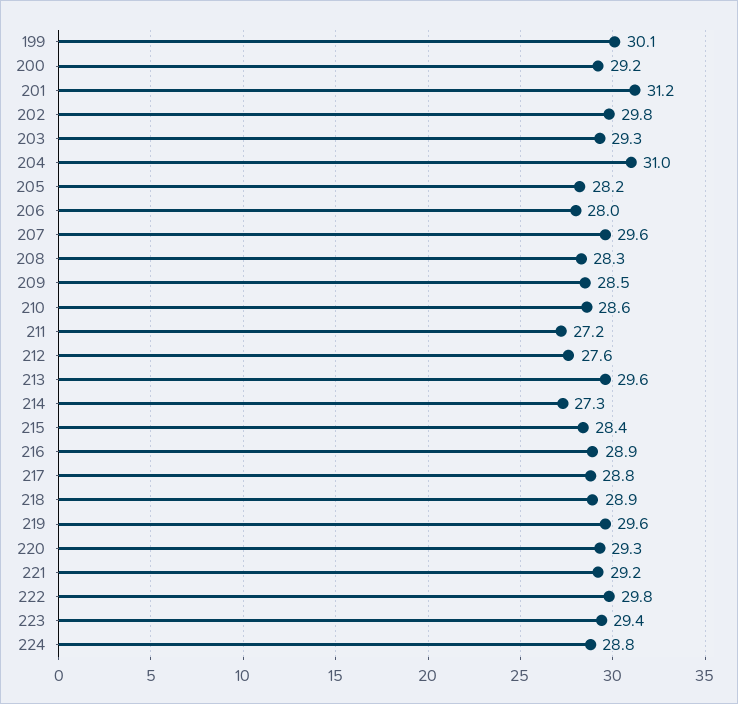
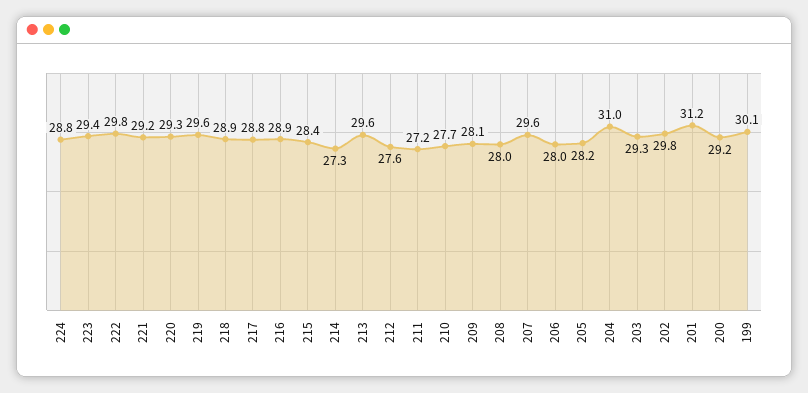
  {
    "199": 30.1,
    "200": 29.2,
    "201": 31.2,
    "202": 29.8,
    "203": 29.3,
    "204": 31,
    "205": 28.2,
    "206": 28,
    "207": 29.6,
-   "208": 28.3,
+   "208": 28,
-   "209": 28.5,
+   "209": 28.1,
-   "210": 28.6,
+   "210": 27.7,
    "211": 27.2,
    "212": 27.6,
    "213": 29.6,
    "214": 27.3,
    "215": 28.4,
    "216": 28.9,
    "217": 28.8,
    "218": 28.9,
    "219": 29.6,
    "220": 29.3,
    "221": 29.2,
    "222": 29.8,
    "223": 29.4,
    "224": 28.8
  }

